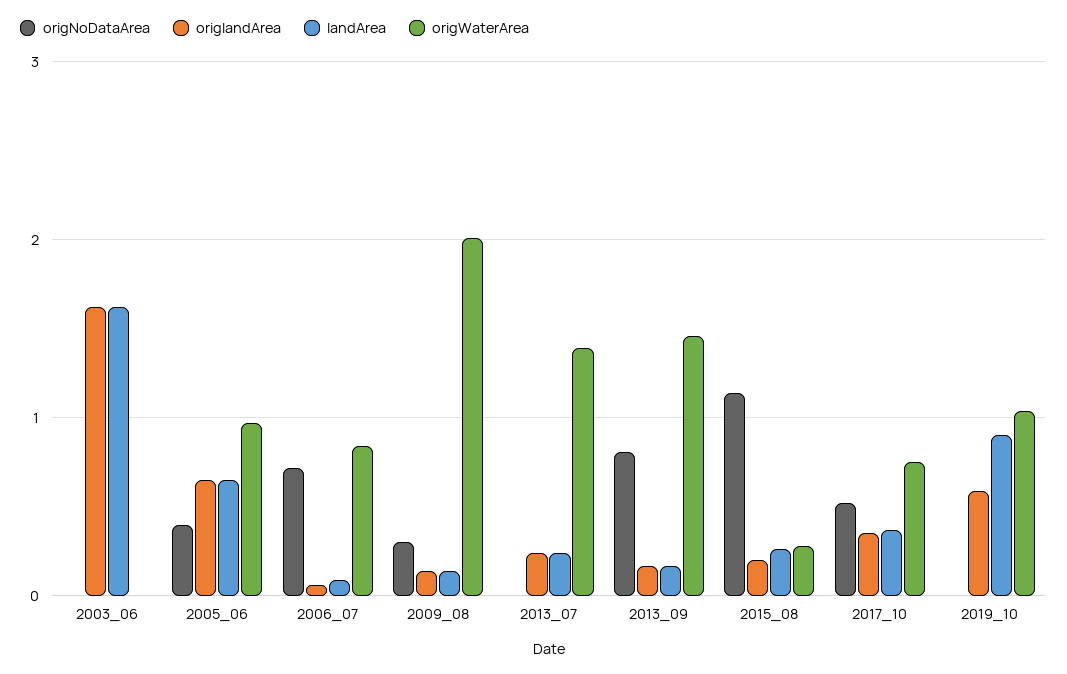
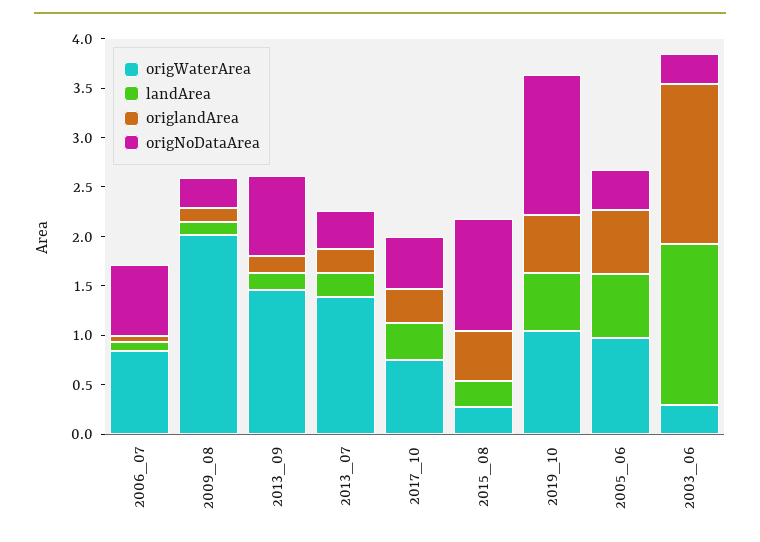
  {
    "origNoDataArea": {
-     "2003_06": 0,
+     "2003_06": 0.3,
      "2005_06": 0.4,
      "2006_07": 0.7,
      "2009_08": 0.3,
-     "2013_07": 0,
+     "2013_07": 0.4,
      "2013_09": 0.8,
      "2015_08": 1.1,
      "2017_10": 0.5,
-     "2019_10": 0
+     "2019_10": 1.4
    },
    "origlandArea": {
      "2003_06": 1.6,
      "2005_06": 0.7,
      "2006_07": 0.1,
      "2009_08": 0.1,
      "2013_07": 0.2,
      "2013_09": 0.2,
-     "2015_08": 0.2,
+     "2015_08": 0.5,
      "2017_10": 0.4,
      "2019_10": 0.6
    },
    "landArea": {
      "2003_06": 1.6,
      "2005_06": 0.7,
      "2006_07": 0.1,
      "2009_08": 0.1,
      "2013_07": 0.2,
      "2013_09": 0.2,
      "2015_08": 0.3,
      "2017_10": 0.4,
-     "2019_10": 0.9
+     "2019_10": 0.6
    },
    "origWaterArea": {
-     "2003_06": 0,
+     "2003_06": 0.3,
      "2005_06": 1,
      "2006_07": 0.8,
      "2009_08": 2,
      "2013_07": 1.4,
      "2013_09": 1.5,
      "2015_08": 0.3,
      "2017_10": 0.8,
      "2019_10": 1
    }
  }

